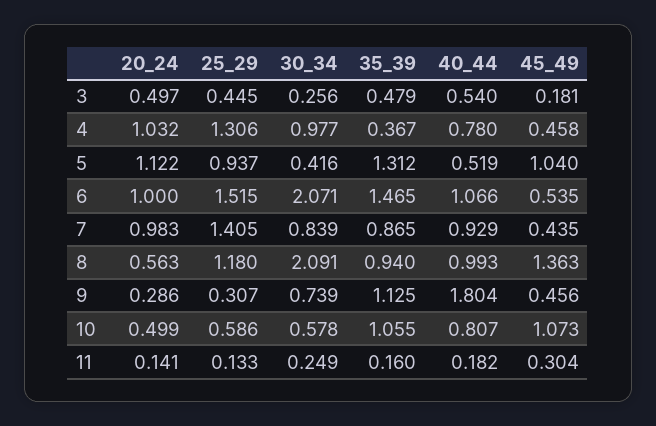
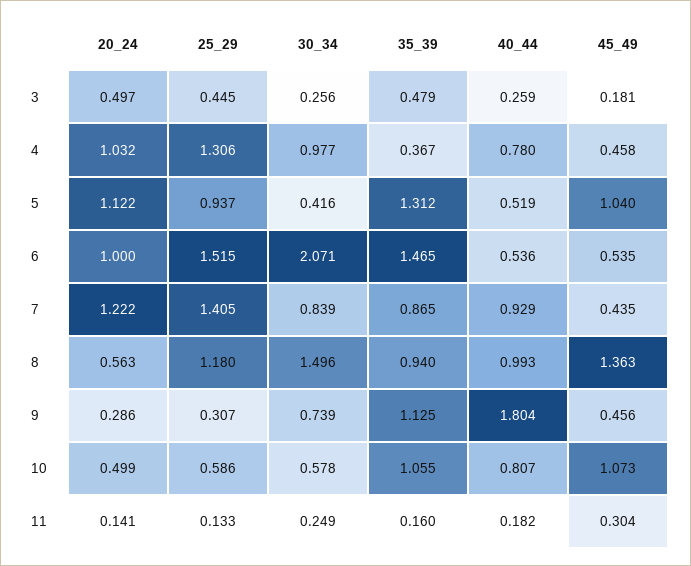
  {
    "20_24": {
      "3": 0.497,
      "4": 1.032,
      "5": 1.122,
      "6": 1,
-     "7": 0.983,
+     "7": 1.222,
      "8": 0.563,
      "9": 0.286,
      "10": 0.499,
      "11": 0.141
    },
    "25_29": {
      "3": 0.445,
      "4": 1.306,
      "5": 0.937,
      "6": 1.515,
      "7": 1.405,
      "8": 1.18,
      "9": 0.307,
      "10": 0.586,
      "11": 0.133
    },
    "30_34": {
      "3": 0.256,
      "4": 0.977,
      "5": 0.416,
      "6": 2.071,
      "7": 0.839,
-     "8": 2.091,
+     "8": 1.496,
      "9": 0.739,
      "10": 0.578,
      "11": 0.249
    },
    "35_39": {
      "3": 0.479,
      "4": 0.367,
      "5": 1.312,
      "6": 1.465,
      "7": 0.865,
      "8": 0.94,
      "9": 1.125,
      "10": 1.055,
      "11": 0.16
    },
    "40_44": {
-     "3": 0.54,
+     "3": 0.259,
      "4": 0.78,
      "5": 0.519,
-     "6": 1.066,
+     "6": 0.536,
      "7": 0.929,
      "8": 0.993,
      "9": 1.804,
      "10": 0.807,
      "11": 0.182
    },
    "45_49": {
      "3": 0.181,
      "4": 0.458,
      "5": 1.04,
      "6": 0.535,
      "7": 0.435,
      "8": 1.363,
      "9": 0.456,
      "10": 1.073,
      "11": 0.304
    }
  }

